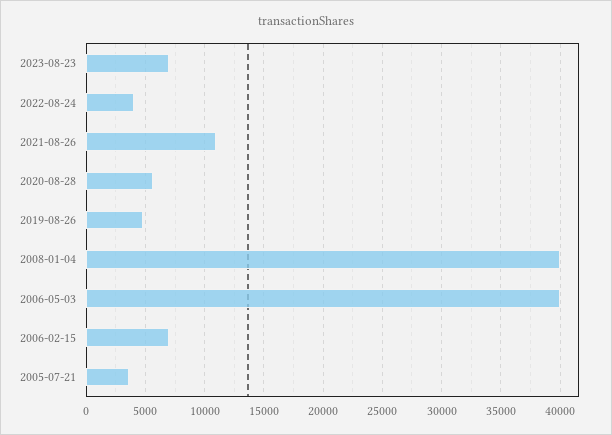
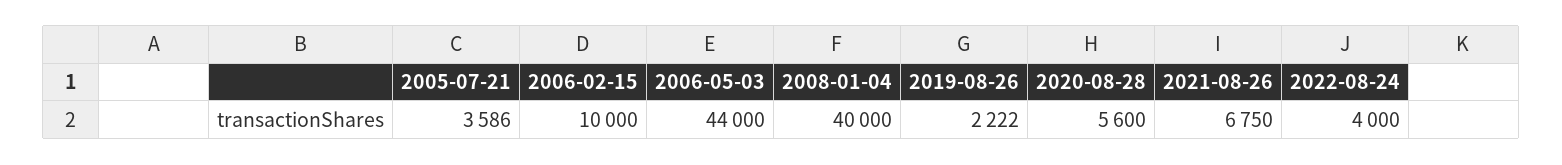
  {
-   "2023-08-23": 7000,
    "2022-08-24": 4000,
-   "2021-08-26": 11000,
+   "2021-08-26": 6750,
    "2020-08-28": 5600,
-   "2019-08-26": 5000,
+   "2019-08-26": 2222,
    "2008-01-04": 40000,
-   "2006-05-03": 40000,
+   "2006-05-03": 44000,
-   "2006-02-15": 7000,
+   "2006-02-15": 10000,
    "2005-07-21": 3586
  }

